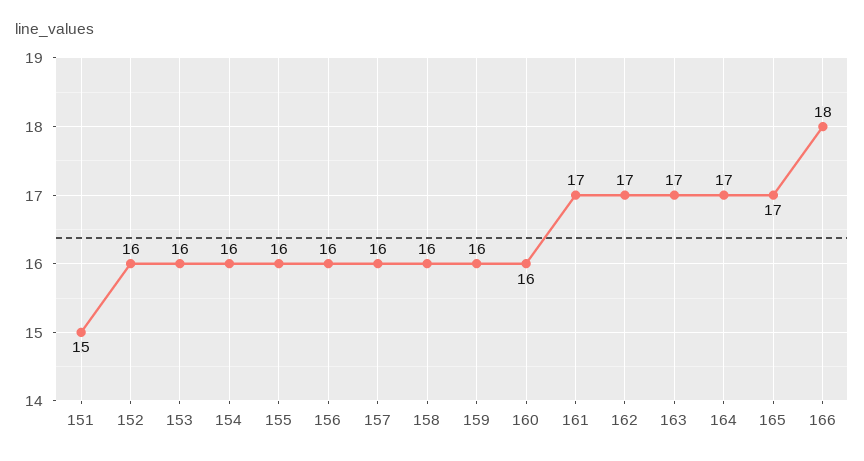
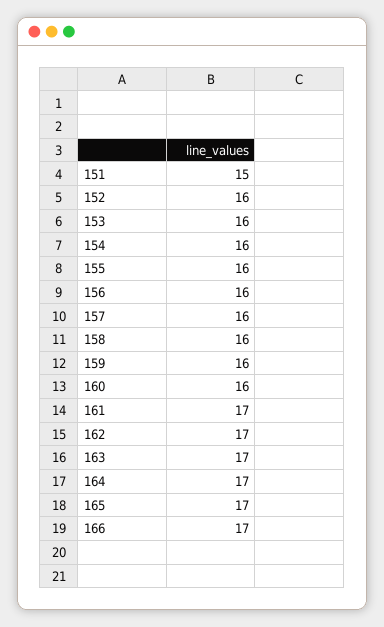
  {
    "151": 15,
    "152": 16,
    "153": 16,
    "154": 16,
    "155": 16,
    "156": 16,
    "157": 16,
    "158": 16,
    "159": 16,
    "160": 16,
    "161": 17,
    "162": 17,
    "163": 17,
    "164": 17,
    "165": 17,
-   "166": 18
+   "166": 17
  }

